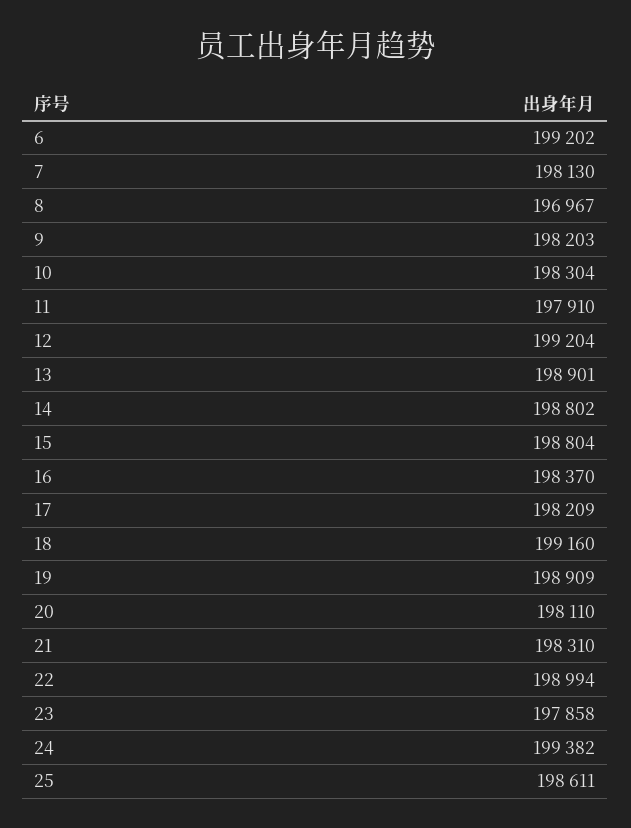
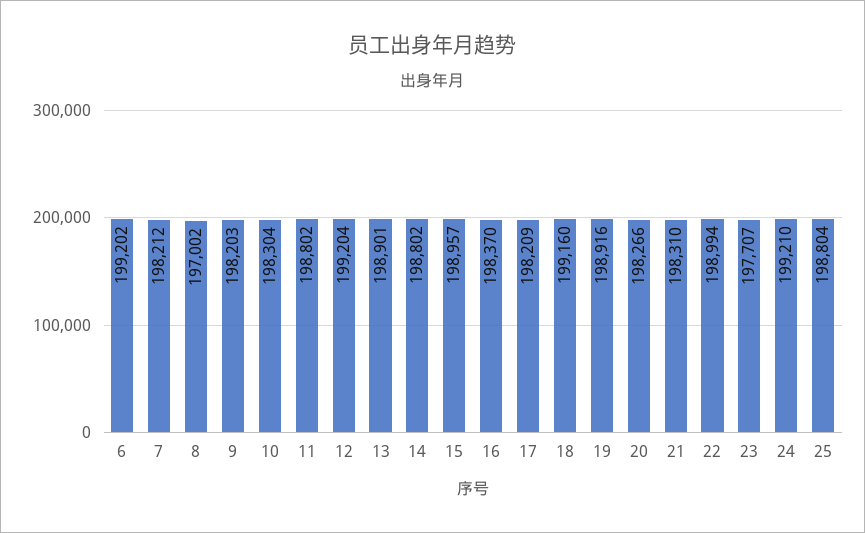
  {
    "6": 199202,
-   "7": 198130,
+   "7": 198212,
-   "8": 196967,
+   "8": 197002,
    "9": 198203,
    "10": 198304,
-   "11": 197910,
+   "11": 198802,
    "12": 199204,
    "13": 198901,
    "14": 198802,
-   "15": 198804,
+   "15": 198957,
    "16": 198370,
    "17": 198209,
    "18": 199160,
-   "19": 198909,
+   "19": 198916,
-   "20": 198110,
+   "20": 198266,
    "21": 198310,
    "22": 198994,
-   "23": 197858,
+   "23": 197707,
-   "24": 199382,
+   "24": 199210,
-   "25": 198611
+   "25": 198804
  }

